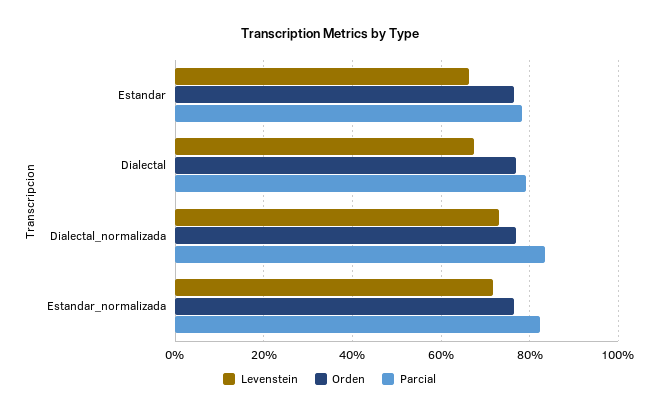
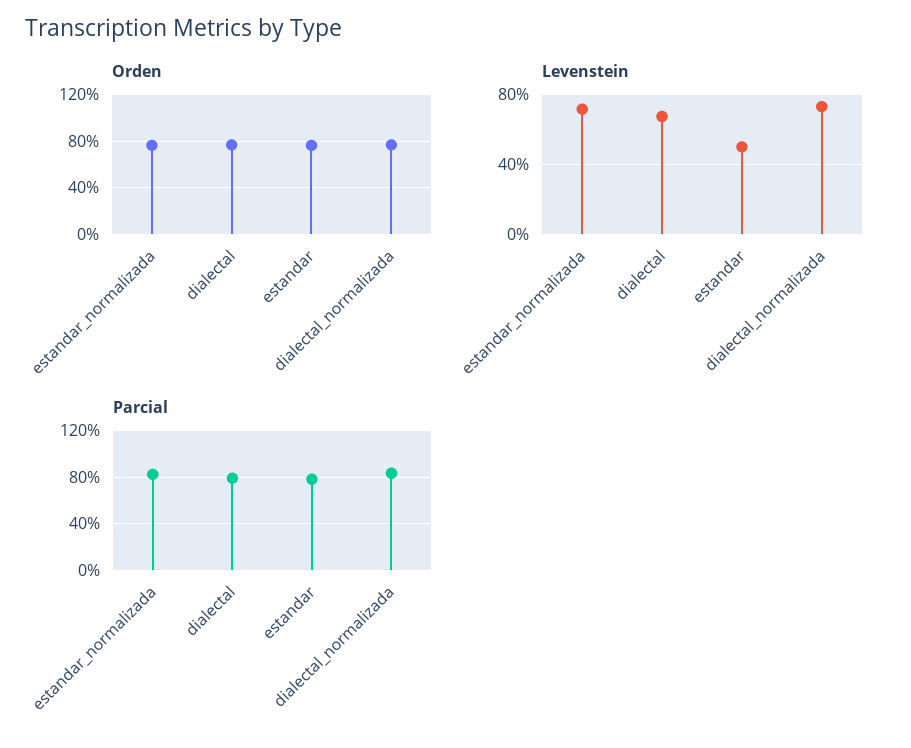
  {
    "Levenstein": {
-     "Estandar": 66,
+     "Estandar": 50,
      "Dialectal": 68,
      "Dialectal_normalizada": 74,
      "Estandar_normalizada": 72
    },
    "Orden": {
      "Estandar": 76,
      "Dialectal": 76,
      "Dialectal_normalizada": 76,
      "Estandar_normalizada": 76
    },
    "Parcial": {
      "Estandar": 78,
      "Dialectal": 80,
      "Dialectal_normalizada": 84,
      "Estandar_normalizada": 82
    }
  }

